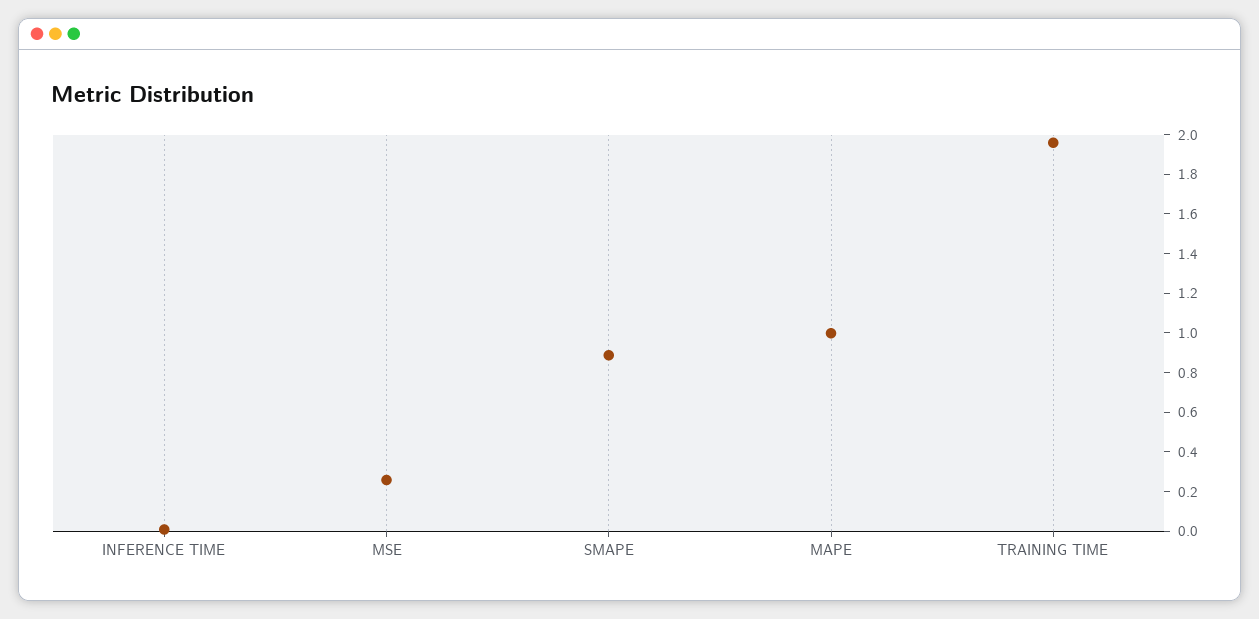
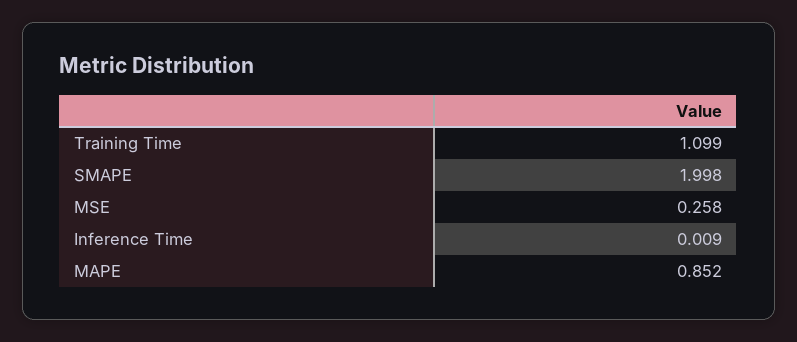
  {
    "INFERENCE TIME": 0.009,
    "MSE": 0.258,
-   "SMAPE": 0.9,
+   "SMAPE": 1.998,
-   "MAPE": 1,
+   "MAPE": 0.852,
-   "TRAINING TIME": 1.95
+   "TRAINING TIME": 1.099
  }

